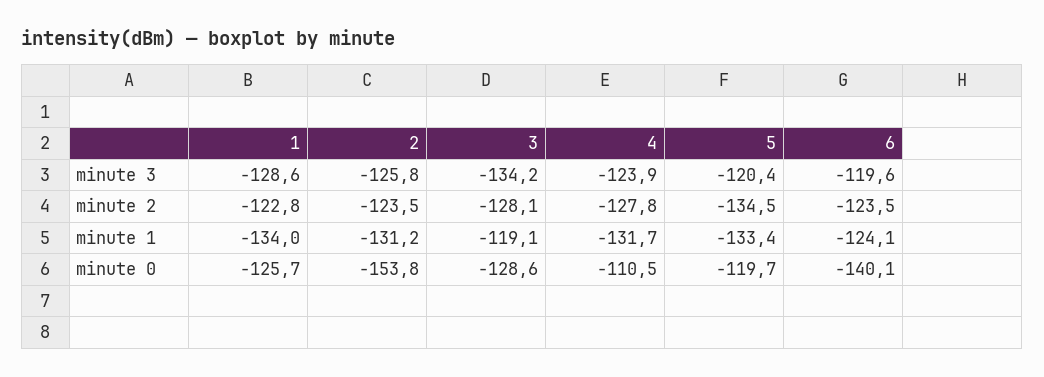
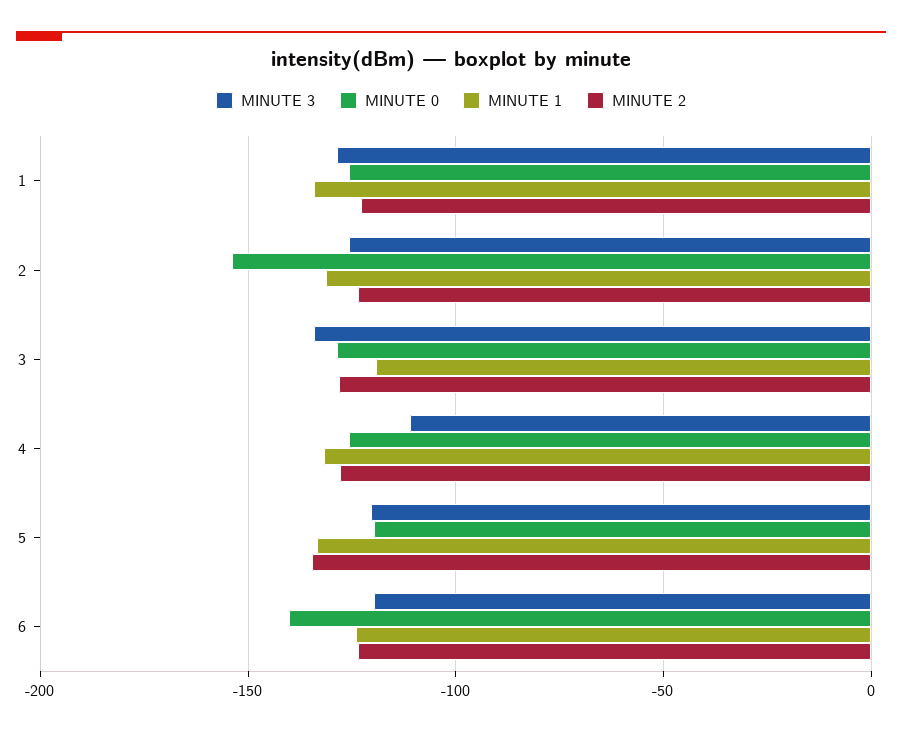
  {
    "minute 3": {
      "1": -128.6,
      "2": -125.8,
      "3": -134.2,
-     "4": -123.9,
+     "4": -110,
      "5": -120.4,
      "6": -119.6
    },
    "minute 2": {
      "1": -122.8,
      "2": -123.5,
      "3": -128.1,
      "4": -127.8,
      "5": -134.5,
      "6": -123.5
    },
    "minute 1": {
      "1": -134,
      "2": -131.2,
      "3": -119.1,
      "4": -131.7,
      "5": -133.4,
      "6": -124.1
    },
    "minute 0": {
      "1": -125.7,
      "2": -153.8,
      "3": -128.6,
-     "4": -110.5,
+     "4": -125,
      "5": -119.7,
      "6": -140.1
    }
  }

